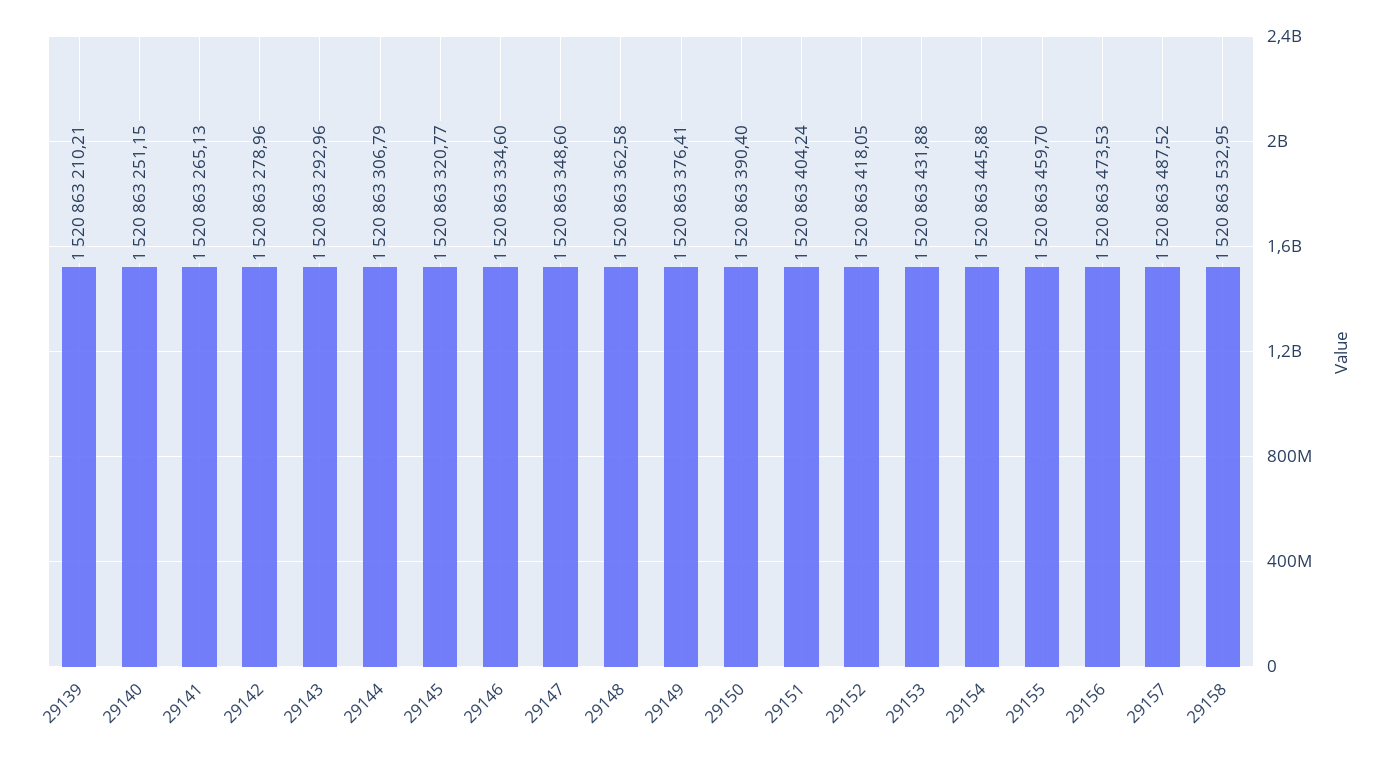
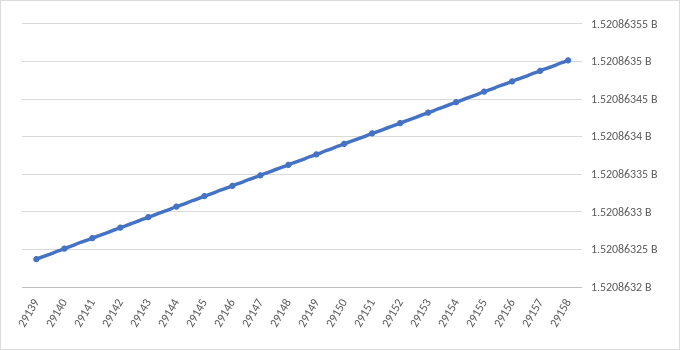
  {
-   "29139": 1520863210.21,
+   "29139": 1520863240,
    "29140": 1520863251.15,
    "29141": 1520863265.13,
    "29142": 1520863278.96,
    "29143": 1520863292.96,
    "29144": 1520863306.79,
    "29145": 1520863320.77,
    "29146": 1520863334.6,
    "29147": 1520863348.6,
    "29148": 1520863362.58,
    "29149": 1520863376.41,
    "29150": 1520863390.4,
    "29151": 1520863404.24,
    "29152": 1520863418.05,
    "29153": 1520863431.88,
    "29154": 1520863445.88,
    "29155": 1520863459.7,
    "29156": 1520863473.53,
    "29157": 1520863487.52,
-   "29158": 1520863532.95
+   "29158": 1520863500
  }

